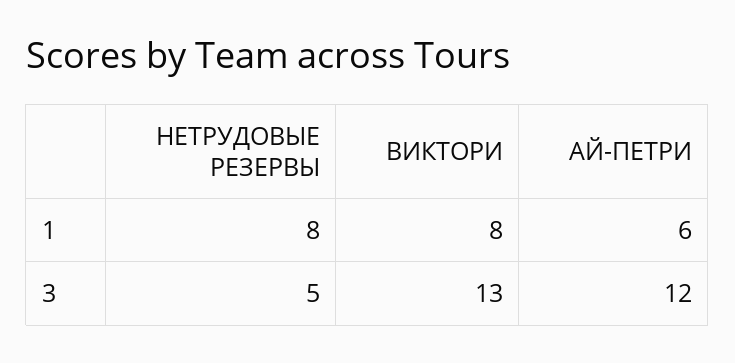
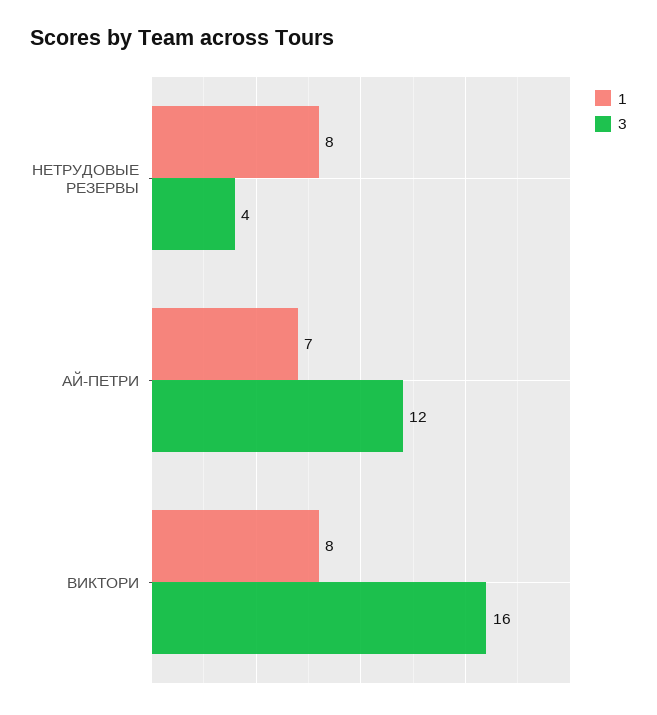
  {
    "1": {
      "НЕТРУДОВЫЕ РЕЗЕРВЫ": 8,
      "ВИКТОРИ": 8,
-     "АЙ-ПЕТРИ": 6
+     "АЙ-ПЕТРИ": 7
    },
    "3": {
-     "НЕТРУДОВЫЕ РЕЗЕРВЫ": 5,
+     "НЕТРУДОВЫЕ РЕЗЕРВЫ": 4,
-     "ВИКТОРИ": 13,
+     "ВИКТОРИ": 16,
      "АЙ-ПЕТРИ": 12
    }
  }

